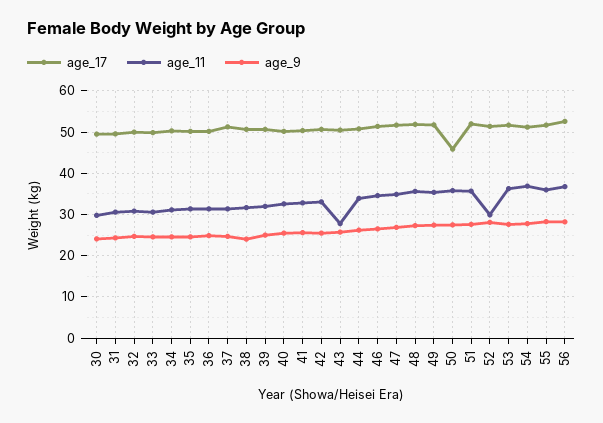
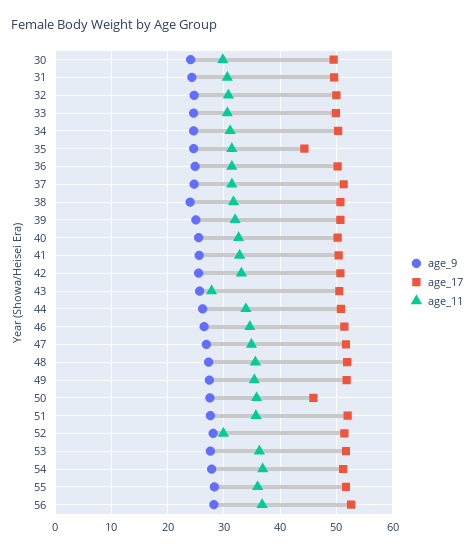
  {
    "age_17": {
      "30": 50,
      "31": 50,
      "32": 50,
      "33": 50,
      "34": 50,
-     "35": 50,
+     "35": 44,
      "36": 50,
      "37": 52,
      "38": 50,
      "39": 50,
      "40": 50,
      "41": 50,
      "42": 50,
      "43": 50,
      "44": 50,
      "46": 52,
      "47": 52,
      "48": 52,
      "49": 52,
      "50": 46,
      "51": 52,
      "52": 52,
      "53": 52,
      "54": 52,
      "55": 52,
      "56": 52
    },
    "age_11": {
      "30": 30,
      "31": 30,
      "32": 30,
      "33": 30,
      "34": 32,
      "35": 32,
      "36": 32,
      "37": 32,
      "38": 32,
      "39": 32,
      "40": 32,
      "41": 32,
      "42": 34,
      "43": 28,
      "44": 34,
      "46": 34,
      "47": 34,
      "48": 36,
      "49": 36,
      "50": 36,
      "51": 36,
      "52": 30,
      "53": 36,
      "54": 36,
      "55": 36,
      "56": 36
    },
    "age_9": {
      "30": 24,
      "31": 24,
      "32": 24,
      "33": 24,
      "34": 24,
      "35": 24,
      "36": 24,
      "37": 24,
      "38": 24,
      "39": 26,
      "40": 26,
      "41": 26,
      "42": 26,
      "43": 26,
      "44": 26,
      "46": 26,
      "47": 26,
      "48": 28,
      "49": 28,
      "50": 28,
      "51": 28,
      "52": 28,
      "53": 28,
      "54": 28,
      "55": 28,
      "56": 28
    }
  }

